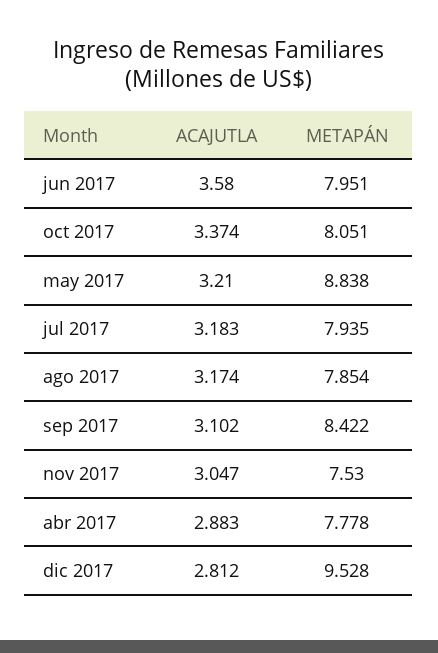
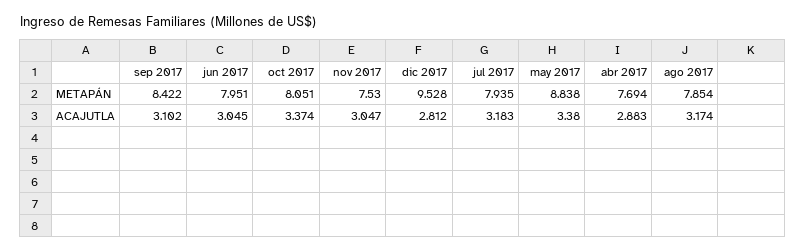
  {
    "ACAJUTLA": {
-     "jun 2017": 3.58,
+     "jun 2017": 3.045,
      "oct 2017": 3.374,
-     "may 2017": 3.21,
+     "may 2017": 3.38,
      "jul 2017": 3.183,
      "ago 2017": 3.174,
      "sep 2017": 3.102,
      "nov 2017": 3.047,
      "abr 2017": 2.883,
      "dic 2017": 2.812
    },
    "METAPÁN": {
      "jun 2017": 7.951,
      "oct 2017": 8.051,
      "may 2017": 8.838,
      "jul 2017": 7.935,
      "ago 2017": 7.854,
      "sep 2017": 8.422,
      "nov 2017": 7.53,
-     "abr 2017": 7.778,
+     "abr 2017": 7.694,
      "dic 2017": 9.528
    }
  }

